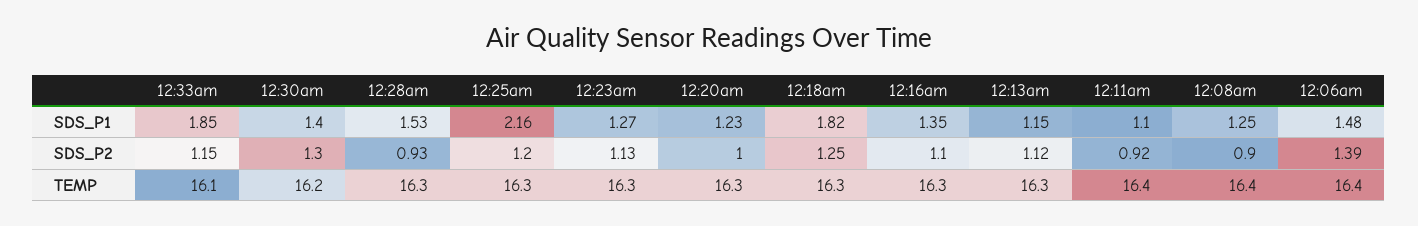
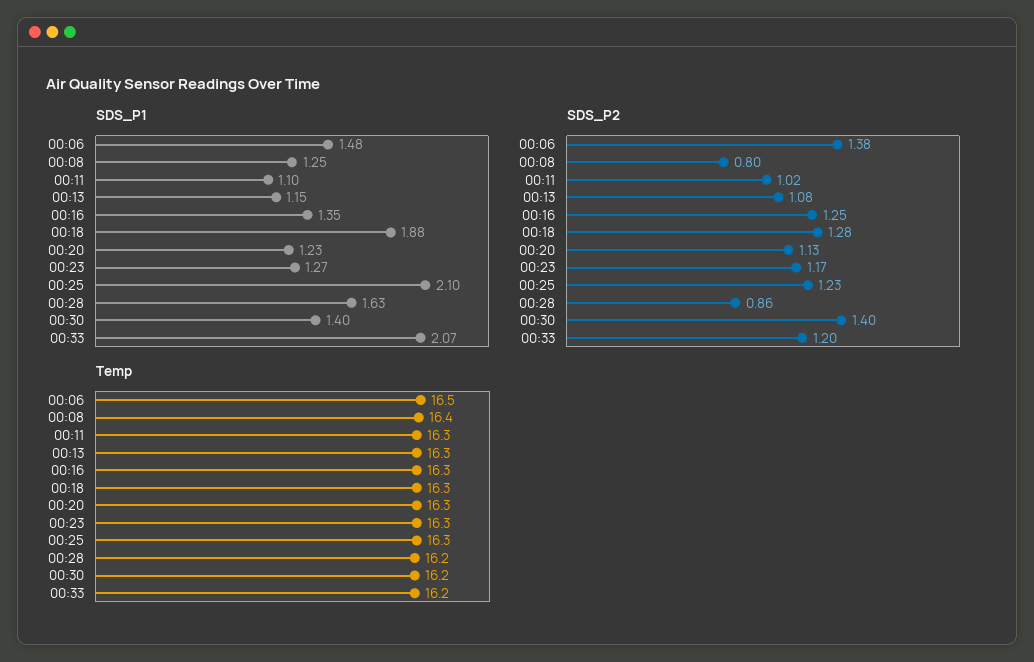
  {
    "SDS_P1": {
-     "12:33am": 1.85,
+     "12:33am": 2.07,
      "12:30am": 1.4,
-     "12:28am": 1.53,
+     "12:28am": 1.63,
-     "12:25am": 2.16,
+     "12:25am": 2.1,
      "12:23am": 1.27,
      "12:20am": 1.23,
-     "12:18am": 1.82,
+     "12:18am": 1.88,
      "12:16am": 1.35,
      "12:13am": 1.15,
      "12:11am": 1.1,
      "12:08am": 1.25,
      "12:06am": 1.48
    },
    "SDS_P2": {
-     "12:33am": 1.15,
+     "12:33am": 1.2,
-     "12:30am": 1.3,
+     "12:30am": 1.4,
-     "12:28am": 0.93,
+     "12:28am": 0.86,
-     "12:25am": 1.2,
+     "12:25am": 1.23,
-     "12:23am": 1.13,
+     "12:23am": 1.17,
-     "12:20am": 1,
+     "12:20am": 1.13,
-     "12:18am": 1.25,
+     "12:18am": 1.28,
-     "12:16am": 1.1,
+     "12:16am": 1.25,
-     "12:13am": 1.12,
+     "12:13am": 1.08,
-     "12:11am": 0.92,
+     "12:11am": 1.02,
-     "12:08am": 0.9,
+     "12:08am": 0.8,
-     "12:06am": 1.39
+     "12:06am": 1.38
    },
    "TEMP": {
-     "12:33am": 16.1,
+     "12:33am": 16.2,
      "12:30am": 16.2,
-     "12:28am": 16.3,
+     "12:28am": 16.2,
      "12:25am": 16.3,
      "12:23am": 16.3,
      "12:20am": 16.3,
      "12:18am": 16.3,
      "12:16am": 16.3,
      "12:13am": 16.3,
-     "12:11am": 16.4,
+     "12:11am": 16.3,
      "12:08am": 16.4,
-     "12:06am": 16.4
+     "12:06am": 16.5
    }
  }

